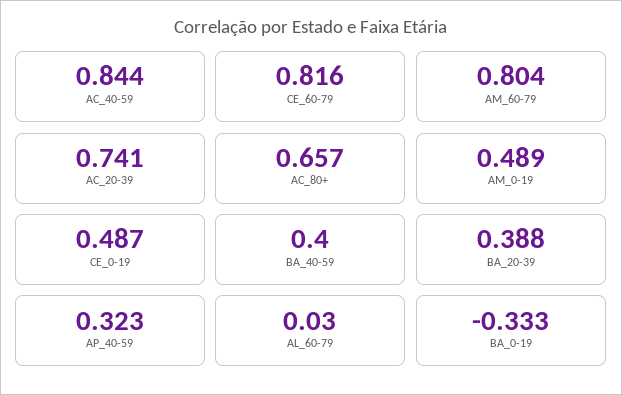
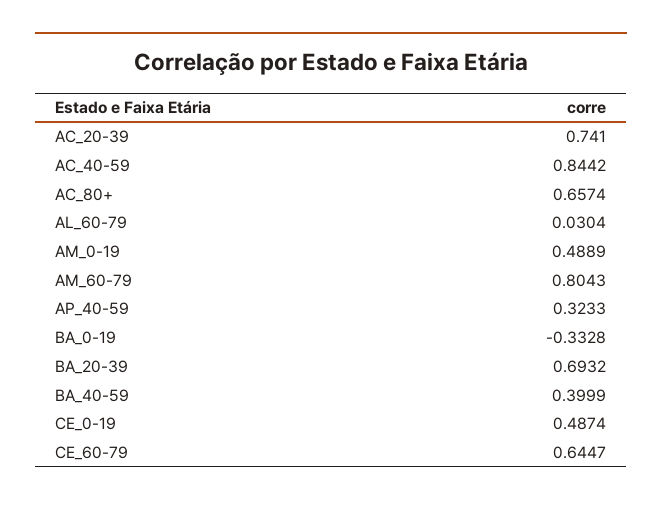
  {
    "AC_40-59": 0.8442,
-   "CE_60-79": 0.816,
+   "CE_60-79": 0.6447,
    "AM_60-79": 0.8043,
    "AC_20-39": 0.741,
    "AC_80+": 0.6574,
    "AM_0-19": 0.4889,
    "CE_0-19": 0.4874,
    "BA_40-59": 0.3999,
-   "BA_20-39": 0.388,
+   "BA_20-39": 0.6932,
    "AP_40-59": 0.3233,
    "AL_60-79": 0.0304,
    "BA_0-19": -0.3328
  }

